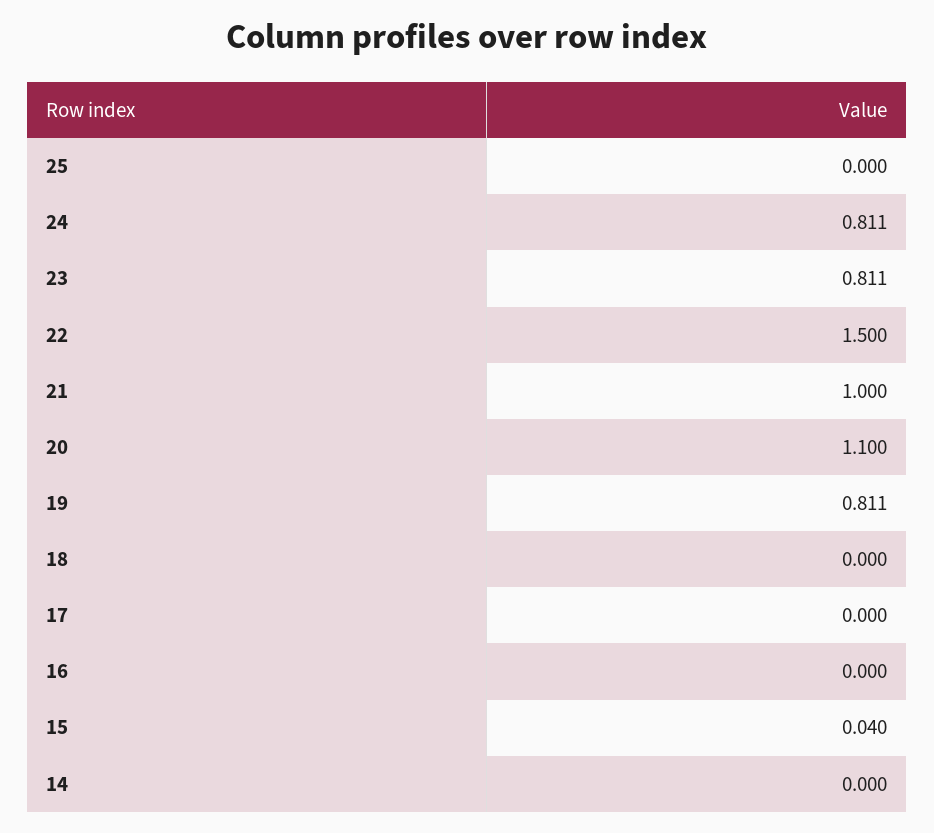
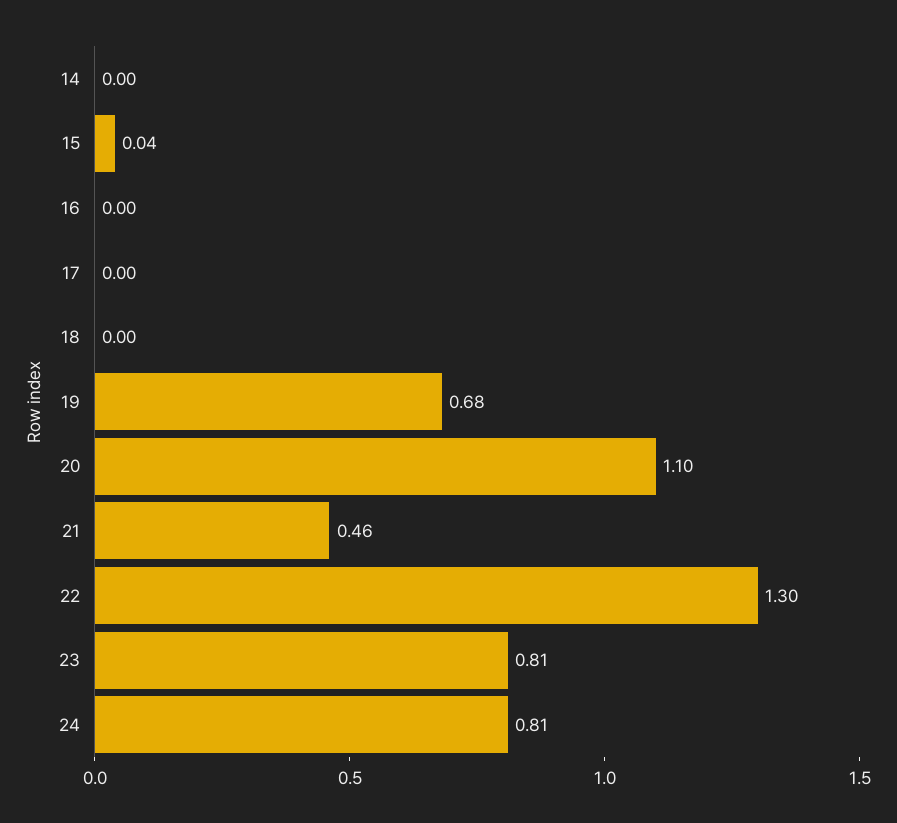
  {
-   "25": 0,
    "24": 0.811,
    "23": 0.811,
-   "22": 1.5,
+   "22": 1.3,
-   "21": 1,
+   "21": 0.46,
    "20": 1.1,
-   "19": 0.811,
+   "19": 0.68,
    "18": 0,
    "17": 0,
    "16": 0,
    "15": 0.04,
    "14": 0
  }

